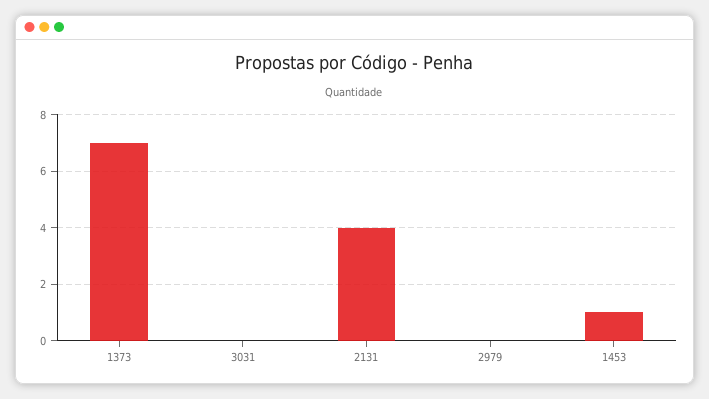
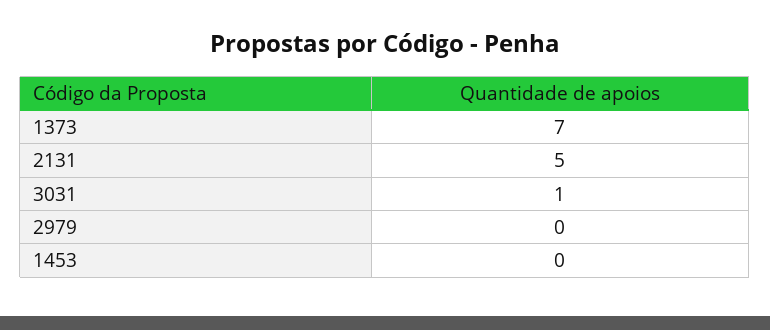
  {
    "1373": 7,
-   "3031": 0,
+   "3031": 1,
-   "2131": 4,
+   "2131": 5,
    "2979": 0,
-   "1453": 1
+   "1453": 0
  }

